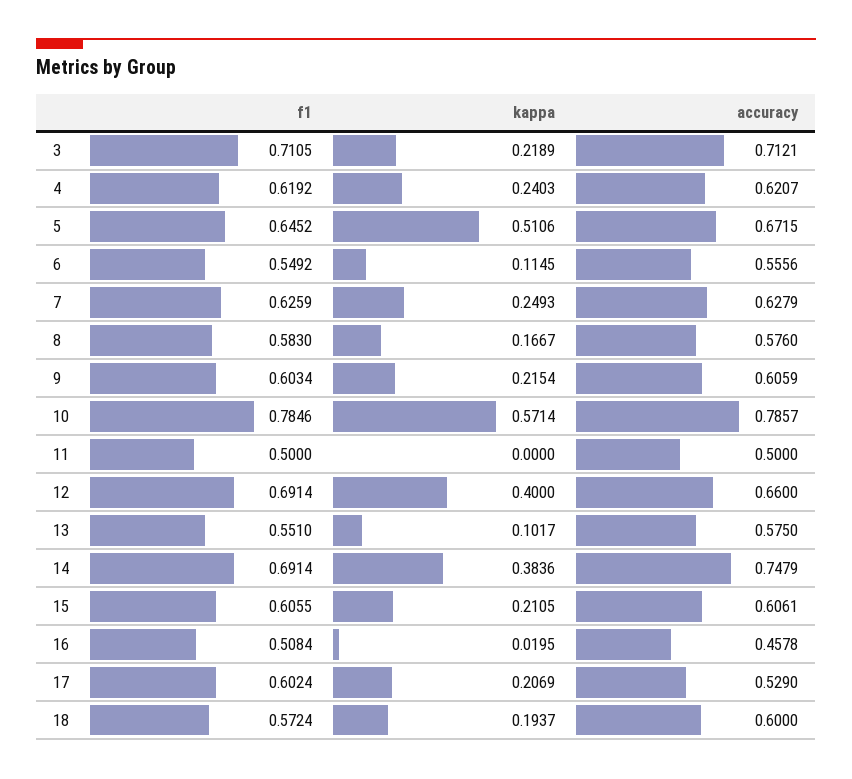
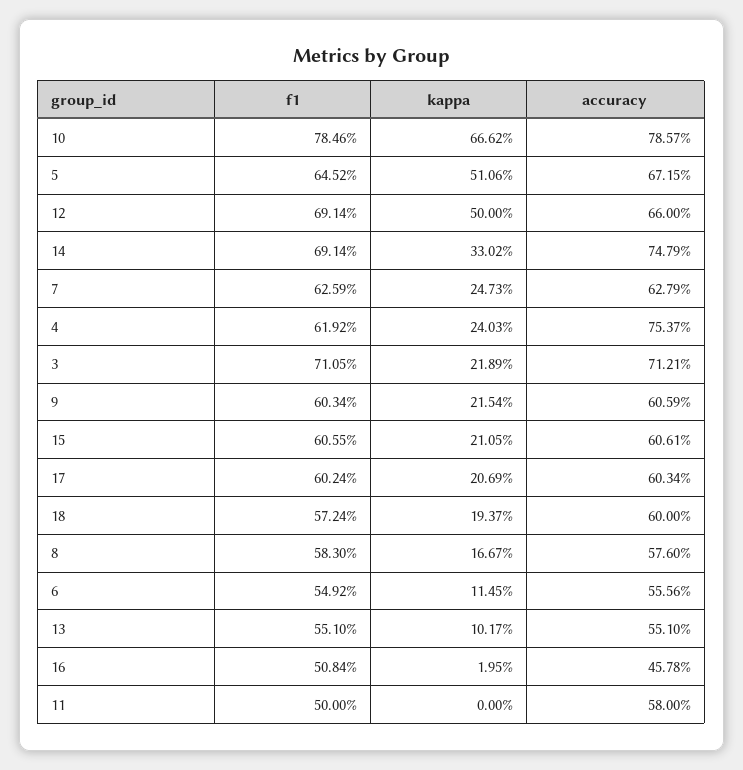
  {
    "f1": {
      "3": 0.7105,
      "4": 0.6192,
      "5": 0.6452,
      "6": 0.5492,
      "7": 0.6259,
      "8": 0.583,
      "9": 0.6034,
      "10": 0.7846,
      "11": 0.5,
      "12": 0.6914,
      "13": 0.551,
      "14": 0.6914,
      "15": 0.6055,
      "16": 0.5084,
      "17": 0.6024,
      "18": 0.5724
    },
    "kappa": {
      "3": 0.2189,
      "4": 0.2403,
      "5": 0.5106,
      "6": 0.1145,
-     "7": 0.2493,
+     "7": 0.2473,
      "8": 0.1667,
      "9": 0.2154,
-     "10": 0.5714,
+     "10": 0.6662,
      "11": 0,
-     "12": 0.4,
+     "12": 0.5,
      "13": 0.1017,
-     "14": 0.3836,
+     "14": 0.3302,
      "15": 0.2105,
      "16": 0.0195,
      "17": 0.2069,
      "18": 0.1937
    },
    "accuracy": {
      "3": 0.7121,
-     "4": 0.6207,
+     "4": 0.7537,
      "5": 0.6715,
      "6": 0.5556,
      "7": 0.6279,
      "8": 0.576,
      "9": 0.6059,
      "10": 0.7857,
-     "11": 0.5,
+     "11": 0.58,
      "12": 0.66,
-     "13": 0.575,
+     "13": 0.551,
      "14": 0.7479,
      "15": 0.6061,
      "16": 0.4578,
-     "17": 0.529,
+     "17": 0.6034,
      "18": 0.6
    }
  }

